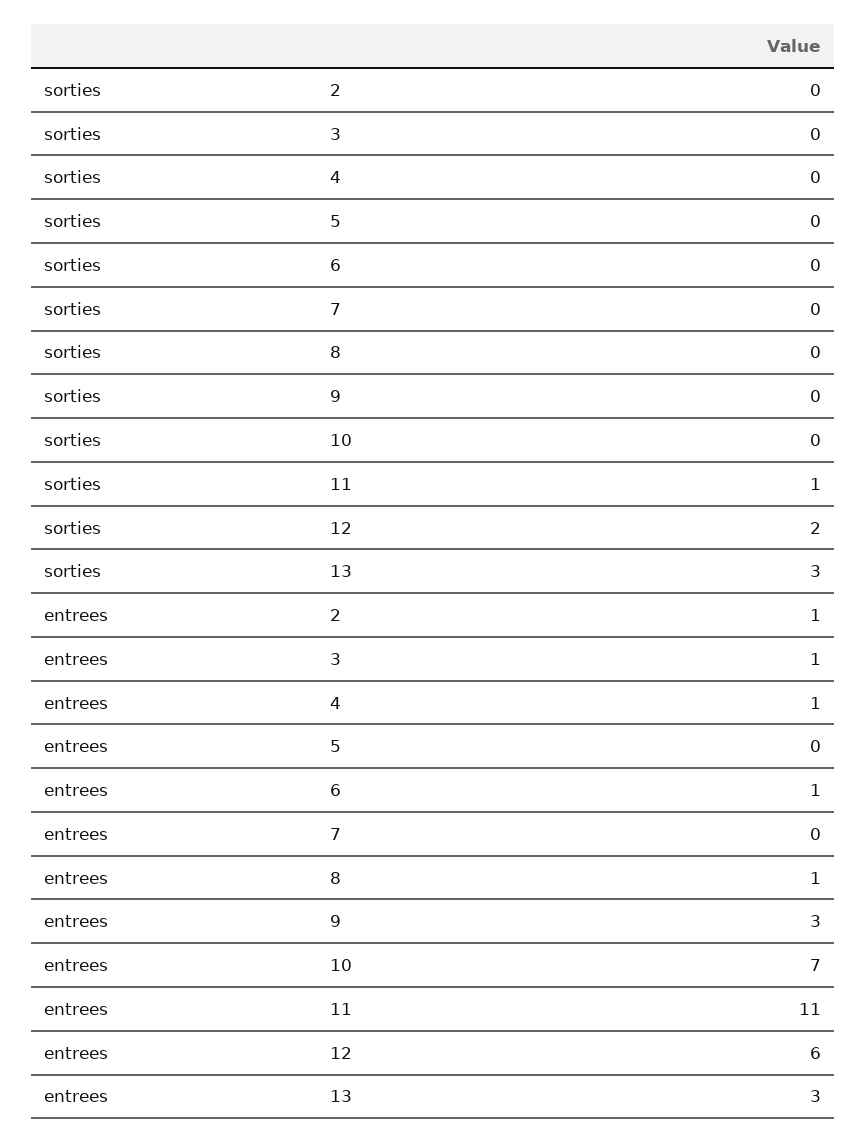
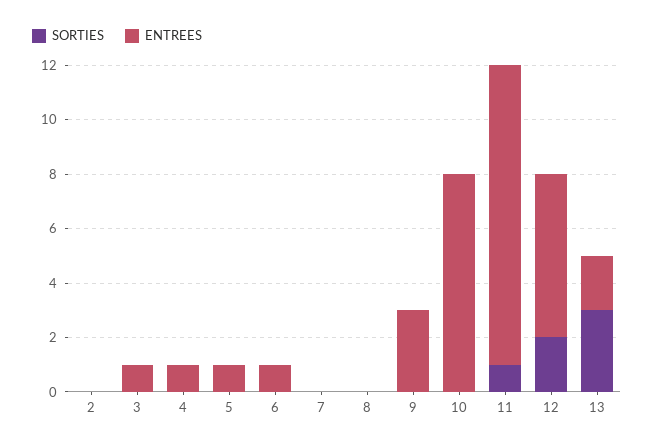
  {
    "sorties": {
      "2": 0,
      "3": 0,
      "4": 0,
      "5": 0,
      "6": 0,
      "7": 0,
      "8": 0,
      "9": 0,
      "10": 0,
      "11": 1,
      "12": 2,
      "13": 3
    },
    "entrees": {
-     "2": 1,
+     "2": 0,
      "3": 1,
      "4": 1,
-     "5": 0,
+     "5": 1,
      "6": 1,
      "7": 0,
-     "8": 1,
+     "8": 0,
      "9": 3,
-     "10": 7,
+     "10": 8,
      "11": 11,
      "12": 6,
-     "13": 3
+     "13": 2
    }
  }

